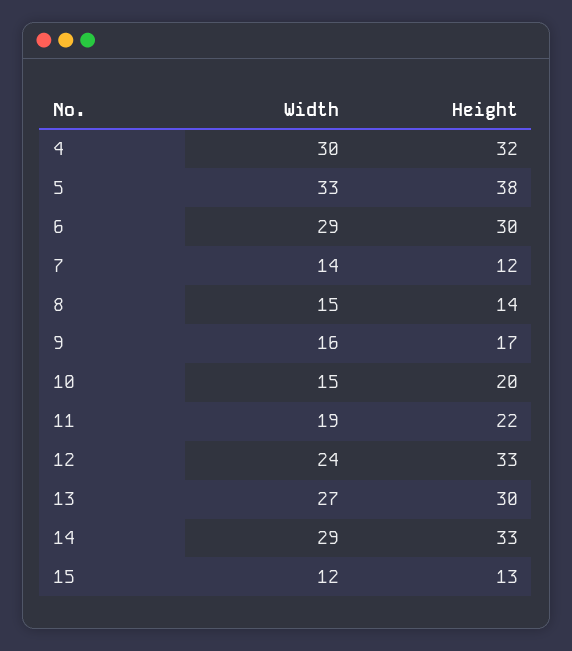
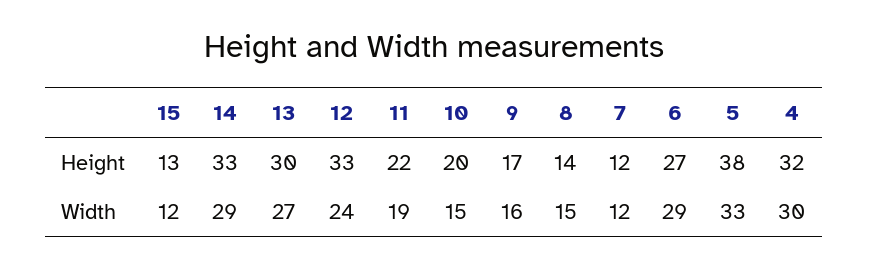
  {
    "Width": {
      "4": 30,
      "5": 33,
      "6": 29,
-     "7": 14,
+     "7": 12,
      "8": 15,
      "9": 16,
      "10": 15,
      "11": 19,
      "12": 24,
      "13": 27,
      "14": 29,
      "15": 12
    },
    "Height": {
      "4": 32,
      "5": 38,
-     "6": 30,
+     "6": 27,
      "7": 12,
      "8": 14,
      "9": 17,
      "10": 20,
      "11": 22,
      "12": 33,
      "13": 30,
      "14": 33,
      "15": 13
    }
  }

